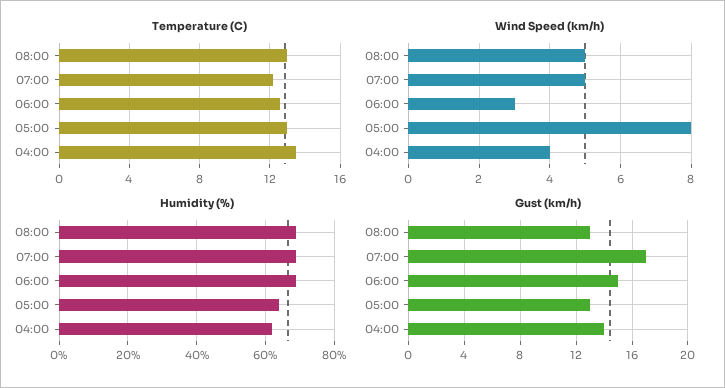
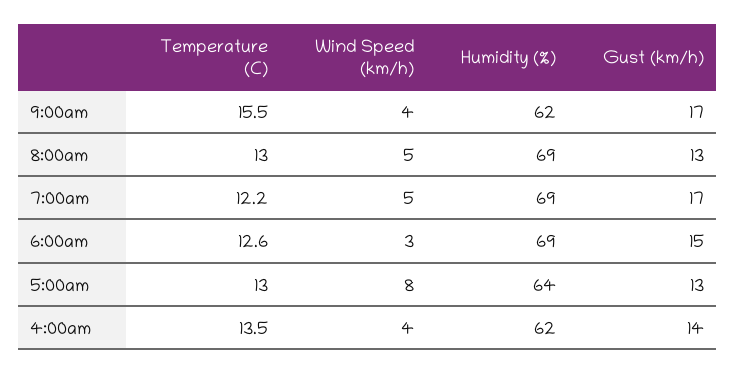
  {
    "Temperature (C)": {
      "08:00": 13,
      "07:00": 12.2,
      "06:00": 12.6,
      "05:00": 13,
-     "04:00": 13.5
+     "04:00": 13.5,
+     "9:00am": 15.5
    },
    "Wind Speed (km/h)": {
      "08:00": 5,
      "07:00": 5,
      "06:00": 3,
      "05:00": 8,
-     "04:00": 4
+     "04:00": 4,
+     "9:00am": 4
    },
    "Humidity (%)": {
      "08:00": 69,
      "07:00": 69,
      "06:00": 69,
      "05:00": 64,
-     "04:00": 62
+     "04:00": 62,
+     "9:00am": 62
    },
    "Gust (km/h)": {
      "08:00": 13,
      "07:00": 17,
      "06:00": 15,
      "05:00": 13,
-     "04:00": 14
+     "04:00": 14,
+     "9:00am": 17
    }
  }

